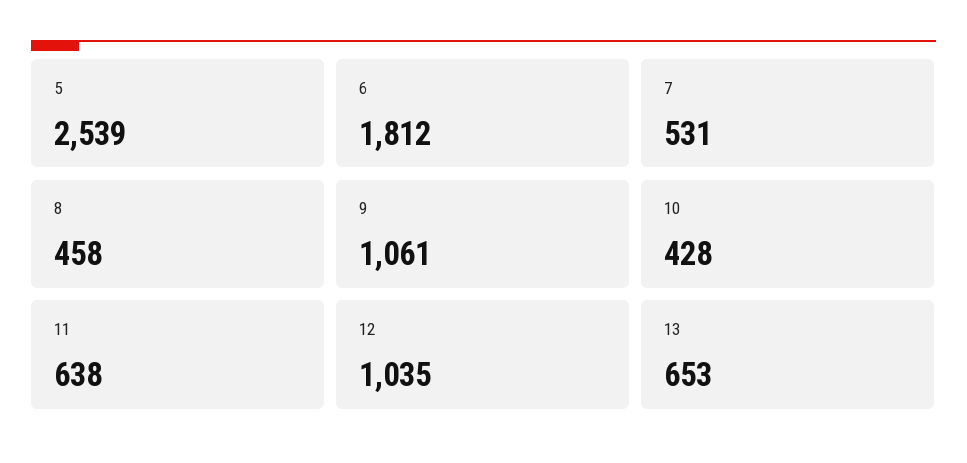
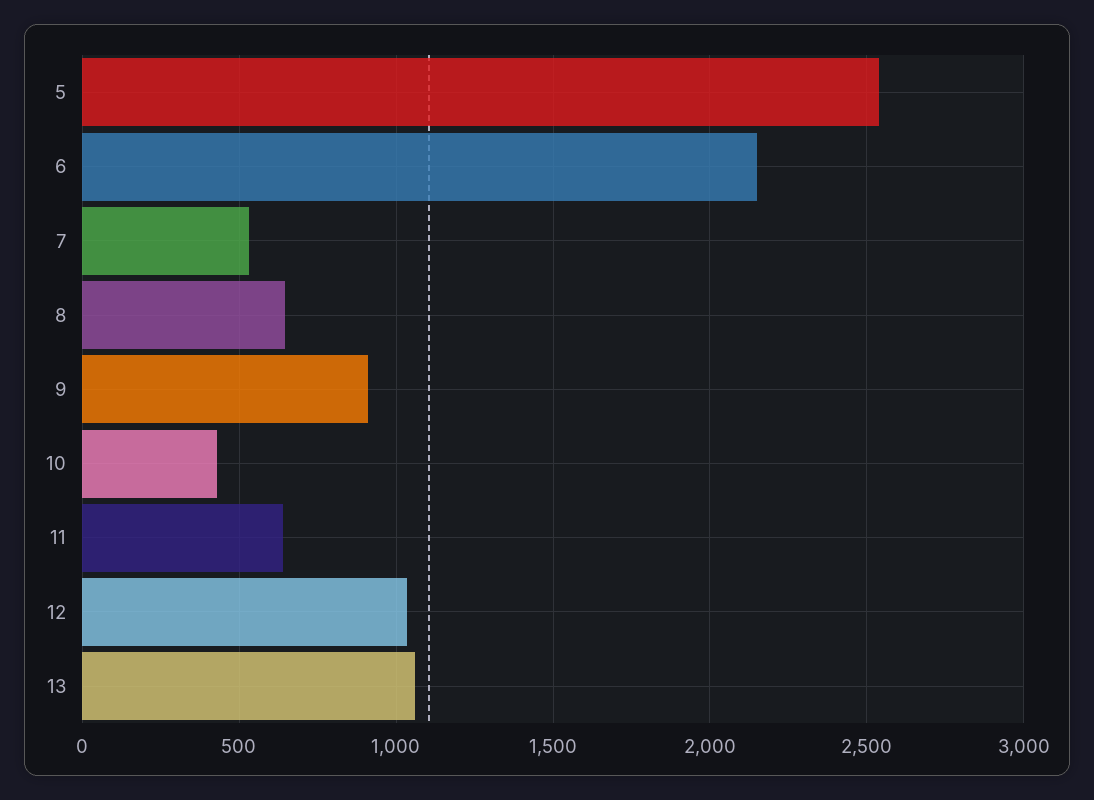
  {
    "5": 2539,
-   "6": 1812,
+   "6": 2150,
    "7": 531,
-   "8": 458,
+   "8": 650,
-   "9": 1061,
+   "9": 900,
    "10": 428,
    "11": 638,
    "12": 1035,
-   "13": 653
+   "13": 1050
  }

